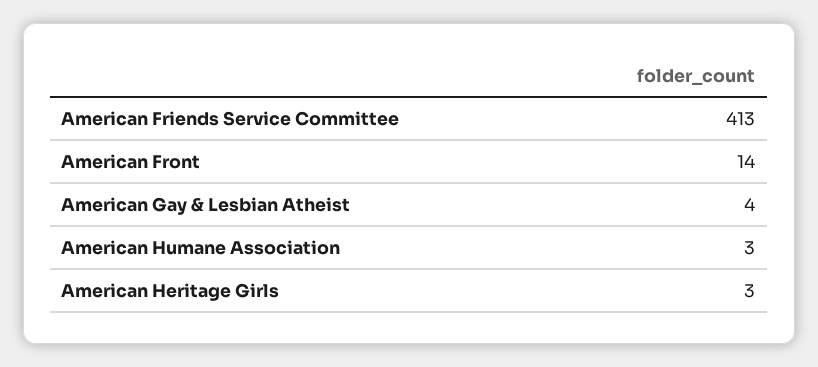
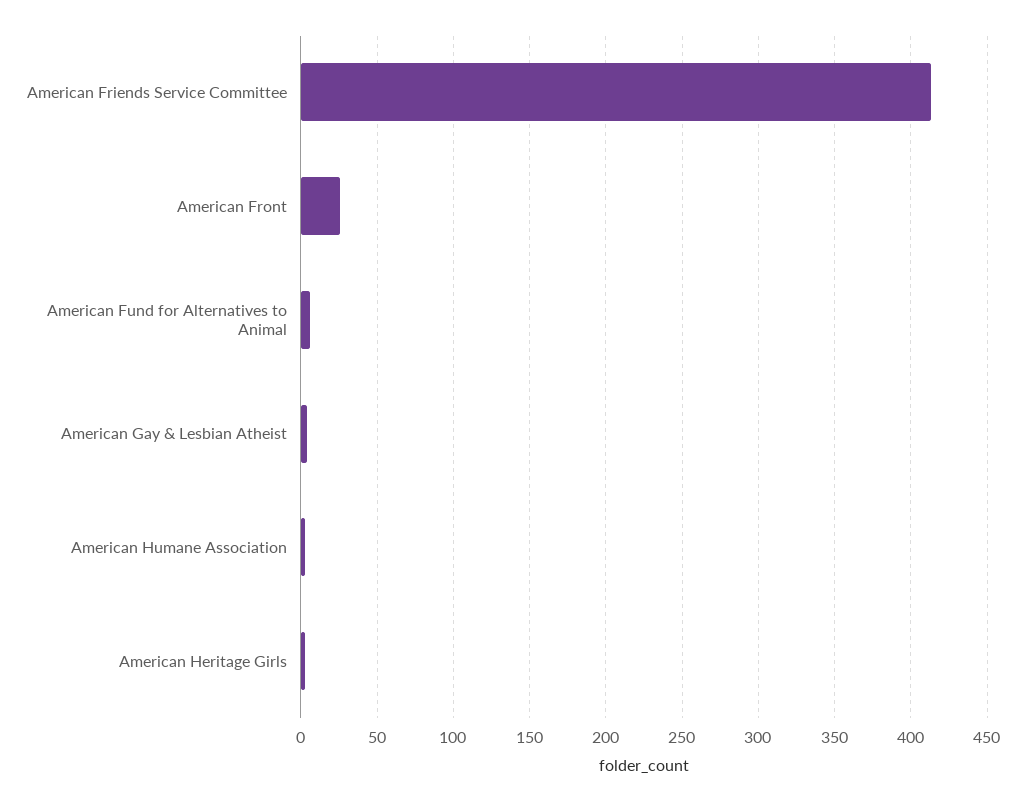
  {
    "American Friends Service Committee": 413,
-   "American Front": 14,
+   "American Front": 25,
    "American Gay & Lesbian Atheist": 4,
    "American Humane Association": 3,
-   "American Heritage Girls": 3
+   "American Heritage Girls": 3,
+   "American Fund for Alternatives to Animal": 5
  }

